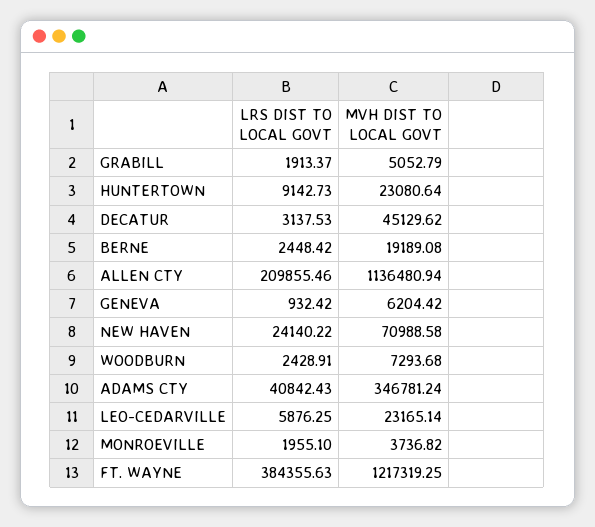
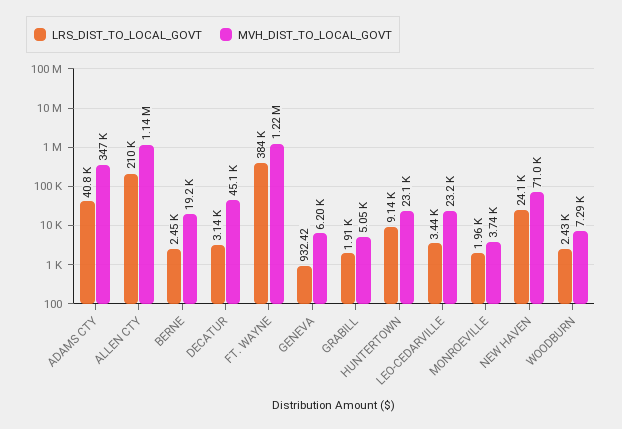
  {
    "LRS DIST TO LOCAL GOVT": {
      "GRABILL": 1913.37,
      "HUNTERTOWN": 9142.73,
      "DECATUR": 3137.53,
      "BERNE": 2448.42,
      "ALLEN CTY": 209855.46,
      "GENEVA": 932.42,
      "NEW HAVEN": 24140.22,
      "WOODBURN": 2428.91,
      "ADAMS CTY": 40842.43,
-     "LEO-CEDARVILLE": 5876.25,
+     "LEO-CEDARVILLE": 3440,
      "MONROEVILLE": 1955.1,
      "FT. WAYNE": 384355.63
    },
    "MVH DIST TO LOCAL GOVT": {
      "GRABILL": 5052.79,
      "HUNTERTOWN": 23080.64,
      "DECATUR": 45129.62,
      "BERNE": 19189.08,
      "ALLEN CTY": 1136480.94,
      "GENEVA": 6204.42,
      "NEW HAVEN": 70988.58,
      "WOODBURN": 7293.68,
      "ADAMS CTY": 346781.24,
      "LEO-CEDARVILLE": 23165.14,
      "MONROEVILLE": 3736.82,
      "FT. WAYNE": 1217319.25
    }
  }

